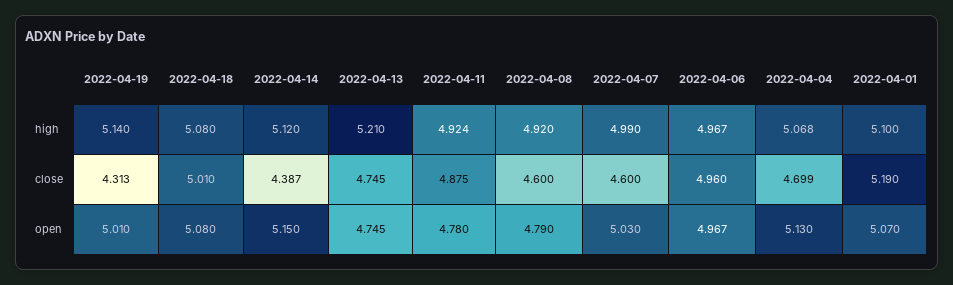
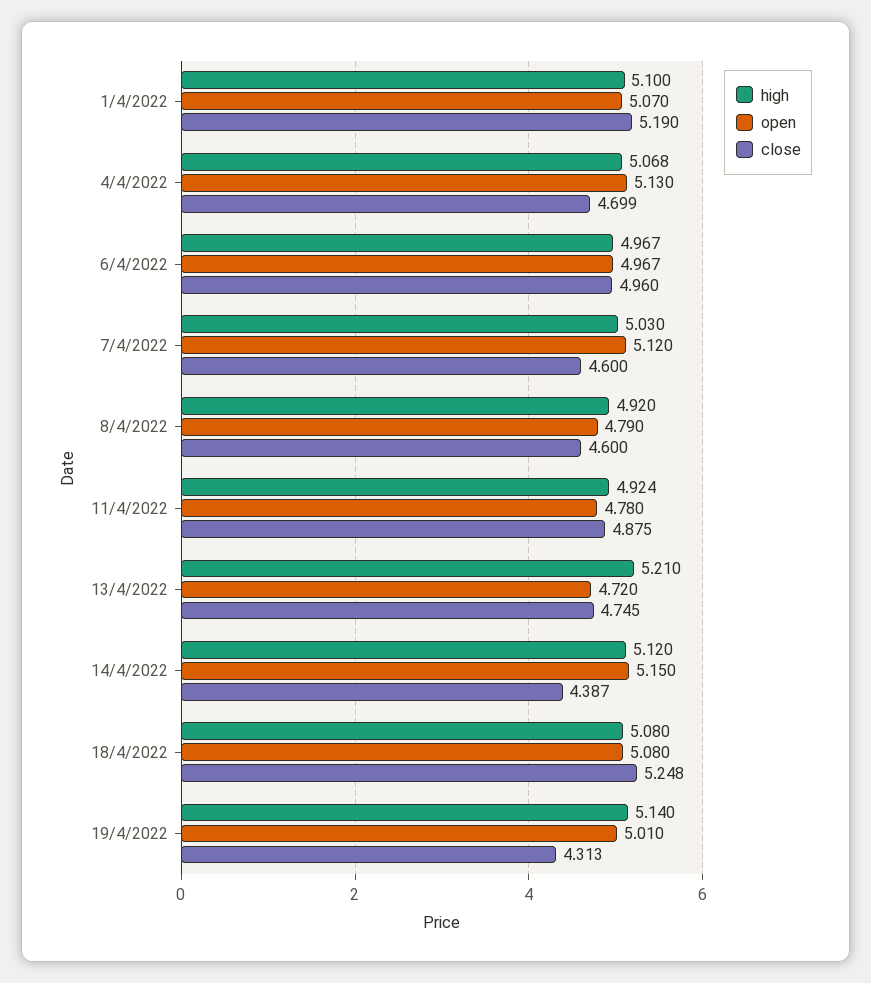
  {
    "high": {
      "2022-04-19": 5.14,
      "2022-04-18": 5.08,
      "2022-04-14": 5.12,
      "2022-04-13": 5.21,
      "2022-04-11": 4.924,
      "2022-04-08": 4.92,
-     "2022-04-07": 4.99,
+     "2022-04-07": 5.03,
      "2022-04-06": 4.967,
      "2022-04-04": 5.068,
      "2022-04-01": 5.1
    },
    "close": {
      "2022-04-19": 4.313,
-     "2022-04-18": 5.01,
+     "2022-04-18": 5.248,
      "2022-04-14": 4.387,
      "2022-04-13": 4.745,
      "2022-04-11": 4.875,
      "2022-04-08": 4.6,
      "2022-04-07": 4.6,
      "2022-04-06": 4.96,
      "2022-04-04": 4.699,
      "2022-04-01": 5.19
    },
    "open": {
      "2022-04-19": 5.01,
      "2022-04-18": 5.08,
      "2022-04-14": 5.15,
-     "2022-04-13": 4.745,
+     "2022-04-13": 4.72,
      "2022-04-11": 4.78,
      "2022-04-08": 4.79,
-     "2022-04-07": 5.03,
+     "2022-04-07": 5.12,
      "2022-04-06": 4.967,
      "2022-04-04": 5.13,
      "2022-04-01": 5.07
    }
  }

